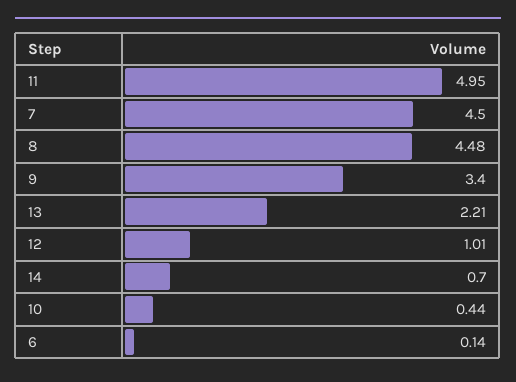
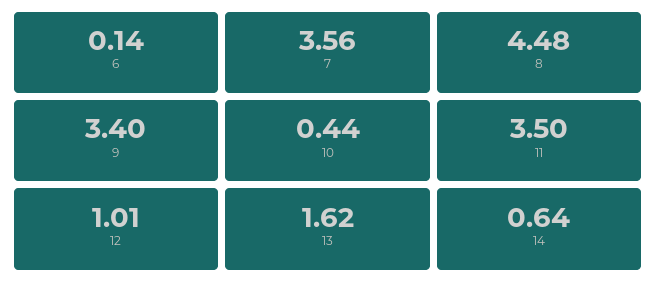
  {
-   "11": 4.95,
+   "11": 3.5,
-   "7": 4.5,
+   "7": 3.56,
    "8": 4.48,
    "9": 3.4,
-   "13": 2.21,
+   "13": 1.62,
    "12": 1.01,
-   "14": 0.7,
+   "14": 0.64,
    "10": 0.44,
    "6": 0.14
  }

